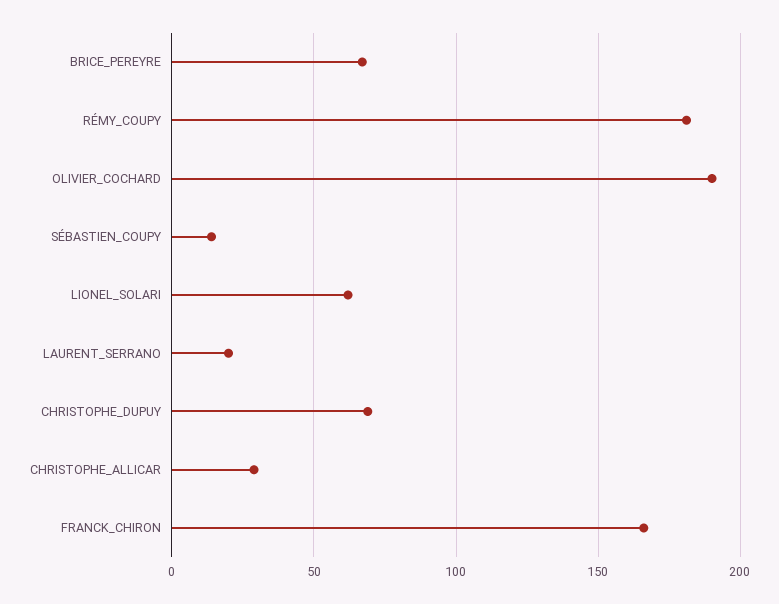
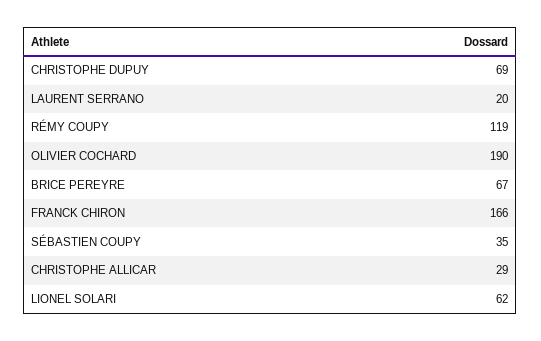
  {
    "BRICE_PEREYRE": 67,
-   "RÉMY_COUPY": 180,
+   "RÉMY_COUPY": 119,
    "OLIVIER_COCHARD": 190,
-   "SÉBASTIEN_COUPY": 15,
+   "SÉBASTIEN_COUPY": 35,
    "LIONEL_SOLARI": 62,
    "LAURENT_SERRANO": 20,
    "CHRISTOPHE_DUPUY": 69,
    "CHRISTOPHE_ALLICAR": 29,
    "FRANCK_CHIRON": 166
  }

